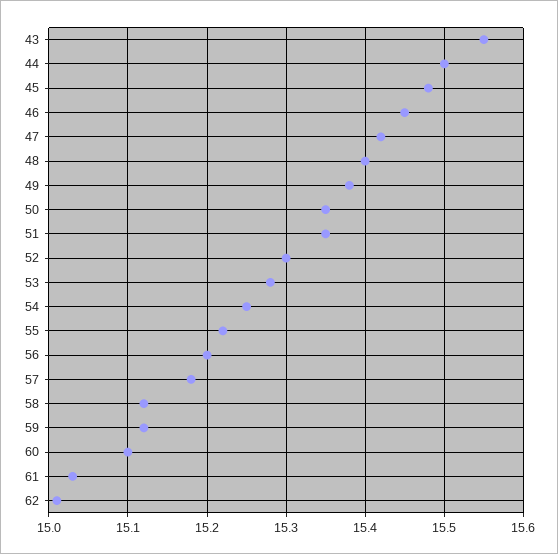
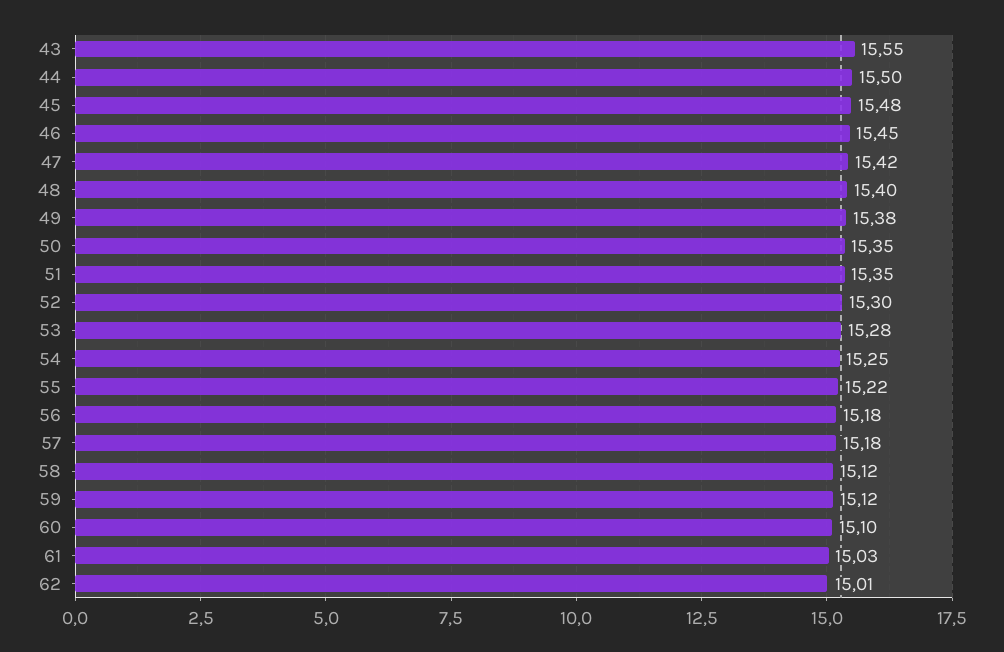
  {
    "43": 15.55,
    "44": 15.5,
    "45": 15.48,
    "46": 15.45,
    "47": 15.42,
    "48": 15.4,
    "49": 15.38,
    "50": 15.35,
    "51": 15.35,
    "52": 15.3,
    "53": 15.28,
    "54": 15.25,
    "55": 15.22,
-   "56": 15.2,
+   "56": 15.18,
    "57": 15.18,
    "58": 15.12,
    "59": 15.12,
    "60": 15.1,
    "61": 15.03,
    "62": 15.01
  }

